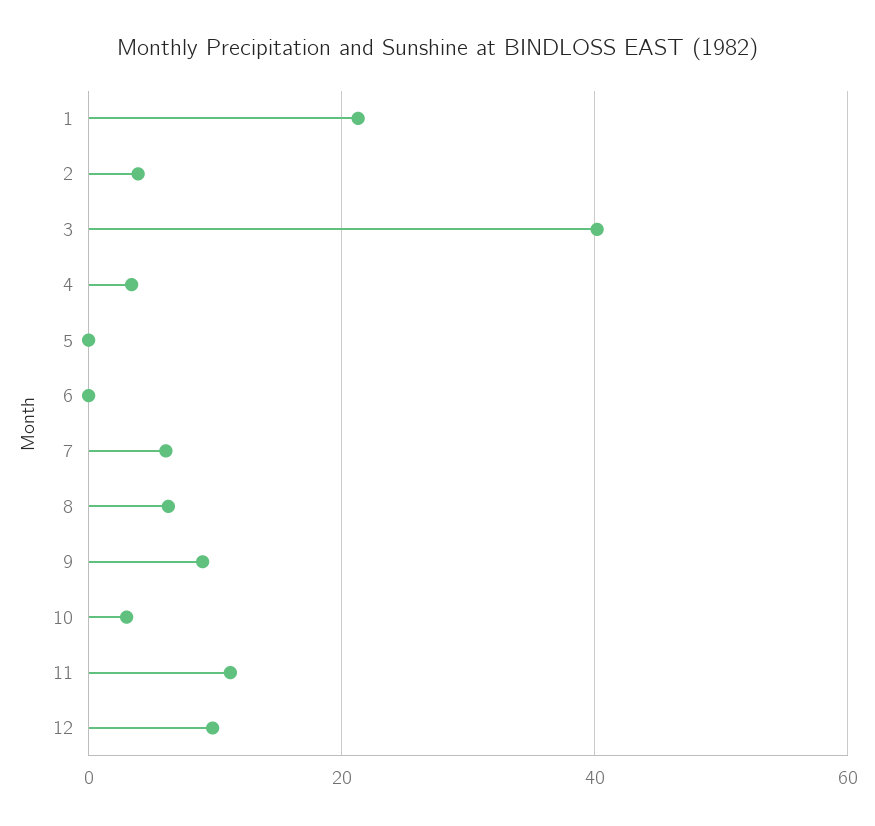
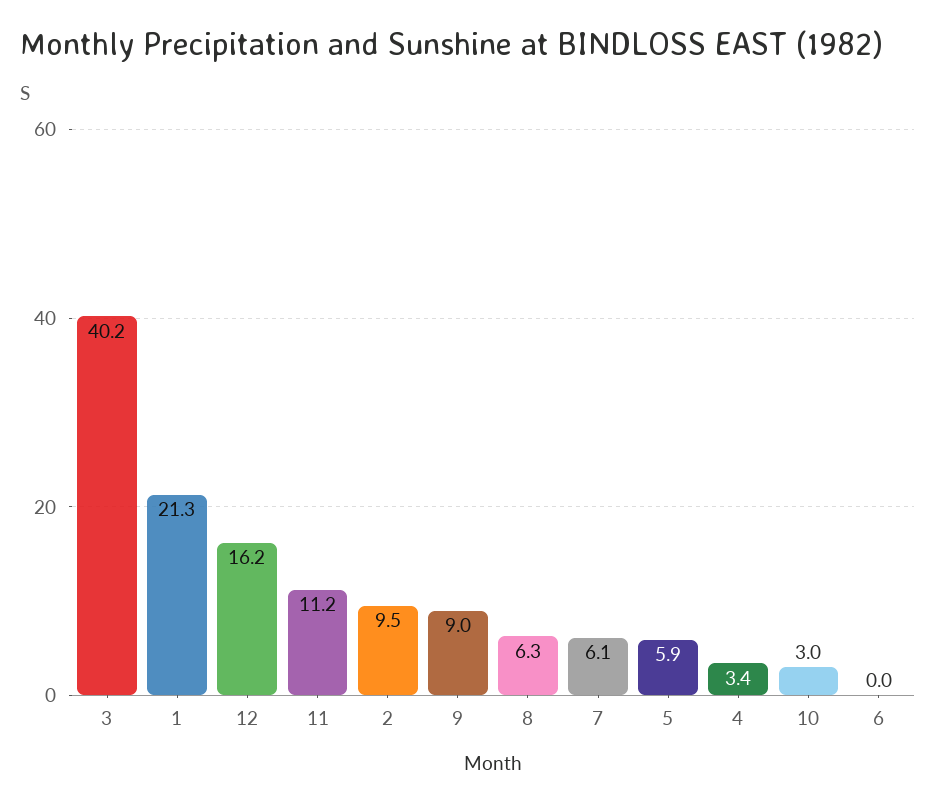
  {
    "1": 21.3,
-   "2": 4,
+   "2": 9.5,
    "3": 40.2,
    "4": 3.4,
-   "5": 0,
+   "5": 5.9,
    "6": 0,
    "7": 6.1,
    "8": 6.3,
    "9": 9,
    "10": 3,
    "11": 11.2,
-   "12": 10
+   "12": 16.2
  }

